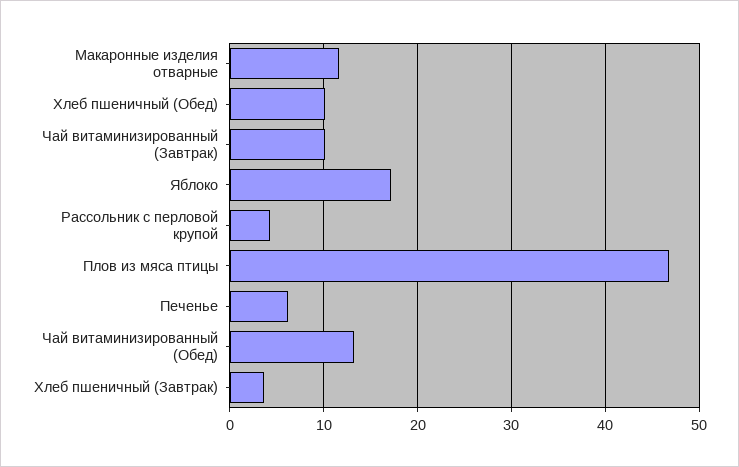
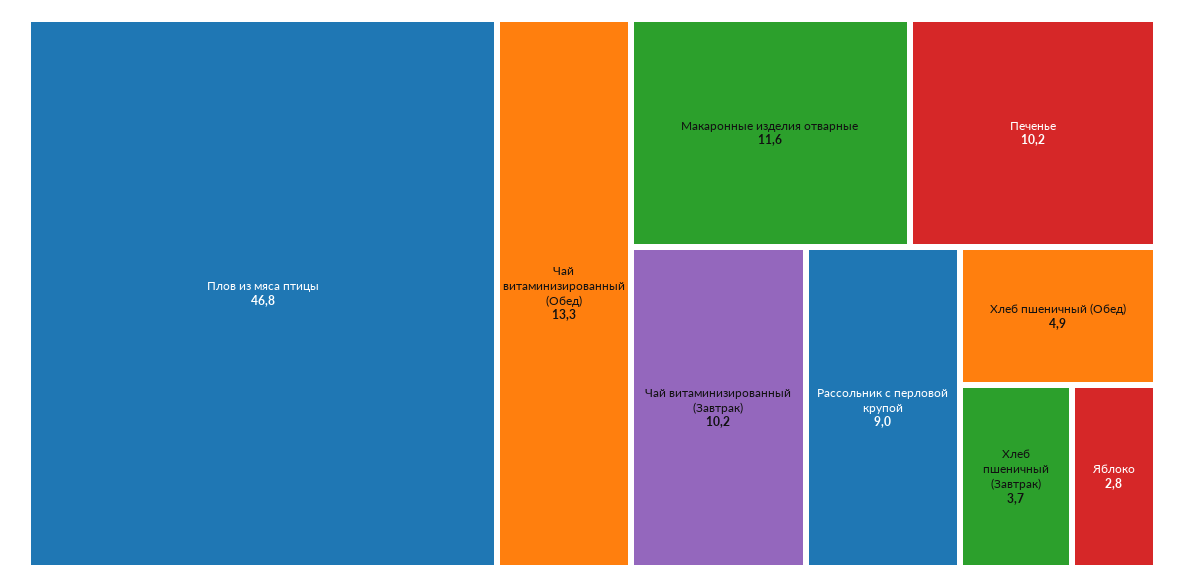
  {
    "Макаронные изделия отварные": 11.6,
-   "Хлеб пшеничный (Обед)": 10,
+   "Хлеб пшеничный (Обед)": 4.9,
    "Чай витаминизированный (Завтрак)": 10.2,
-   "Яблоко": 17,
+   "Яблоко": 2.8,
-   "Рассольник с перловой крупой": 4,
+   "Рассольник с перловой крупой": 9,
    "Плов из мяса птицы": 46.8,
-   "Печенье": 6,
+   "Печенье": 10.2,
    "Чай витаминизированный (Обед)": 13.3,
    "Хлеб пшеничный (Завтрак)": 3.7
  }

